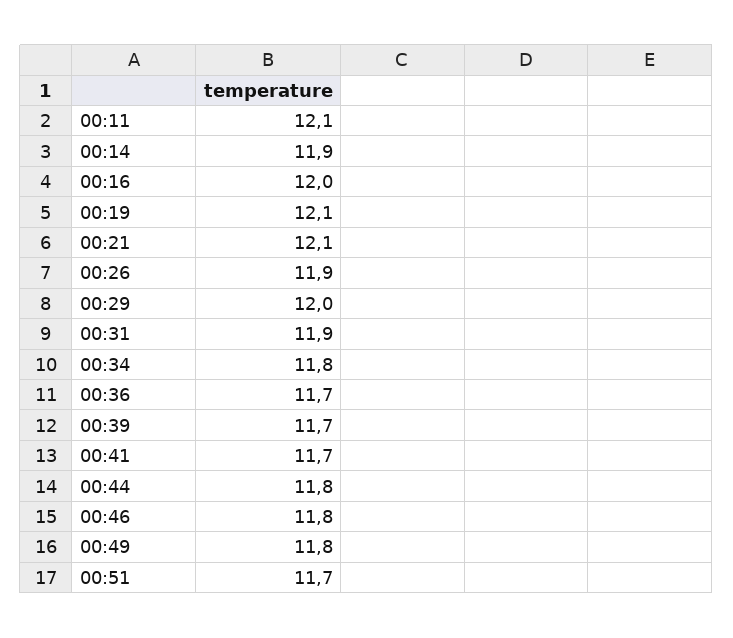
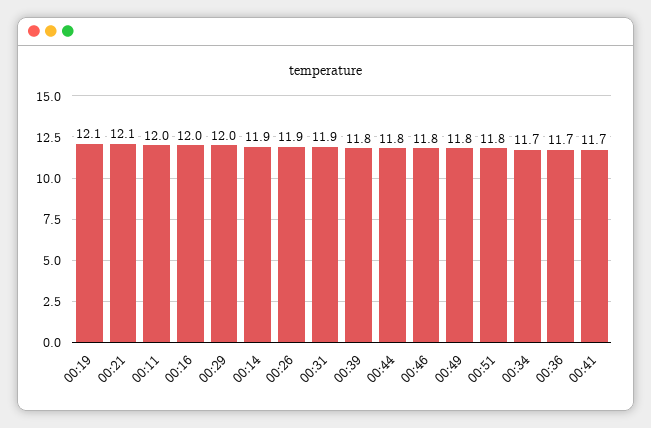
  {
-   "00:11": 12.1,
+   "00:11": 12,
    "00:14": 11.9,
    "00:16": 12,
    "00:19": 12.1,
    "00:21": 12.1,
    "00:26": 11.9,
    "00:29": 12,
    "00:31": 11.9,
-   "00:34": 11.8,
+   "00:34": 11.7,
    "00:36": 11.7,
-   "00:39": 11.7,
+   "00:39": 11.8,
    "00:41": 11.7,
    "00:44": 11.8,
    "00:46": 11.8,
    "00:49": 11.8,
-   "00:51": 11.7
+   "00:51": 11.8
  }

